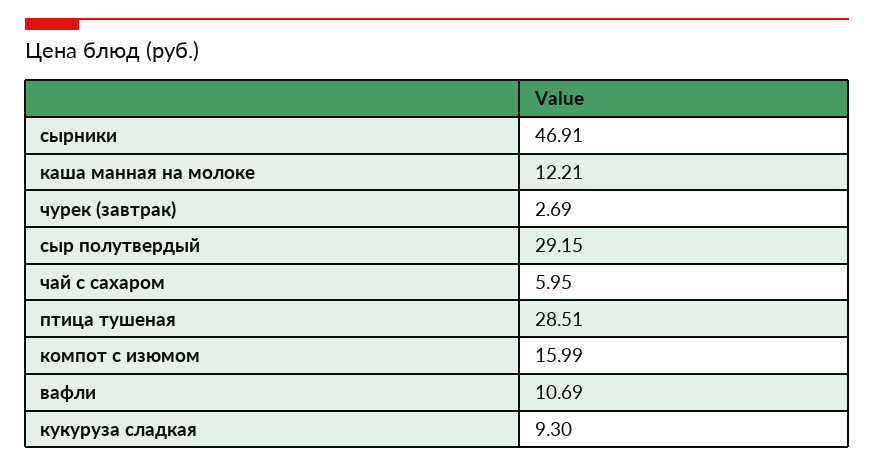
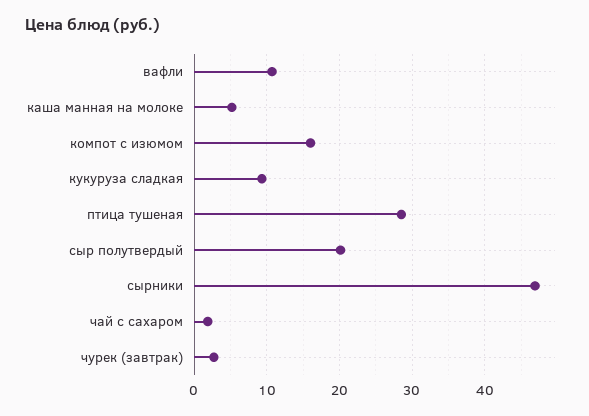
  {
    "сырники": 46.91,
-   "каша манная на молоке": 12.21,
+   "каша манная на молоке": 5,
    "чурек (завтрак)": 2.69,
-   "сыр полутвердый": 29.15,
+   "сыр полутвердый": 20,
-   "чай с сахаром": 5.95,
+   "чай с сахаром": 2,
    "птица тушеная": 28.51,
    "компот с изюмом": 15.99,
    "вафли": 10.69,
    "кукуруза сладкая": 9.3
  }

